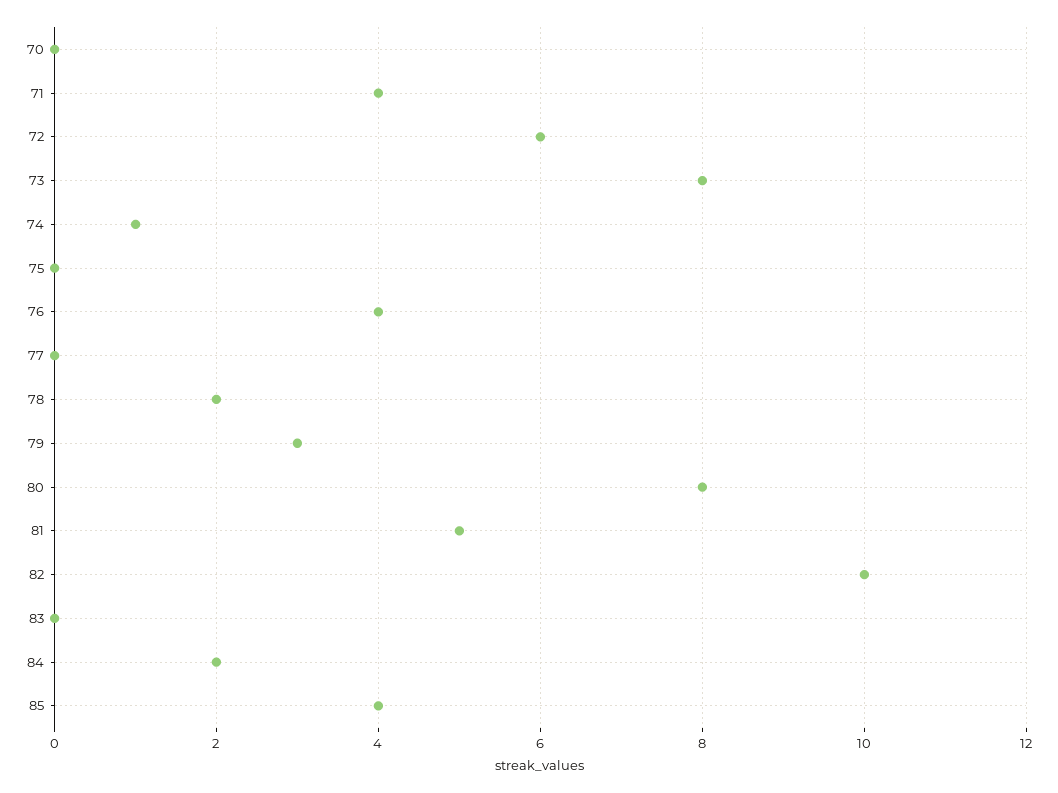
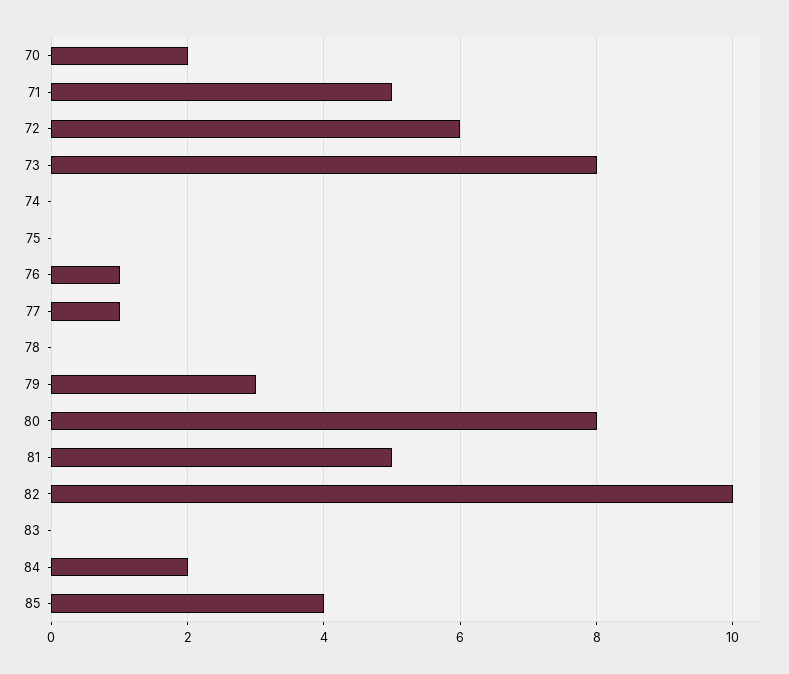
  {
-   "70": 0,
+   "70": 2,
-   "71": 4,
+   "71": 5,
    "72": 6,
    "73": 8,
-   "74": 1,
+   "74": 0,
    "75": 0,
-   "76": 4,
+   "76": 1,
-   "77": 0,
+   "77": 1,
-   "78": 2,
+   "78": 0,
    "79": 3,
    "80": 8,
    "81": 5,
    "82": 10,
    "83": 0,
    "84": 2,
    "85": 4
  }

